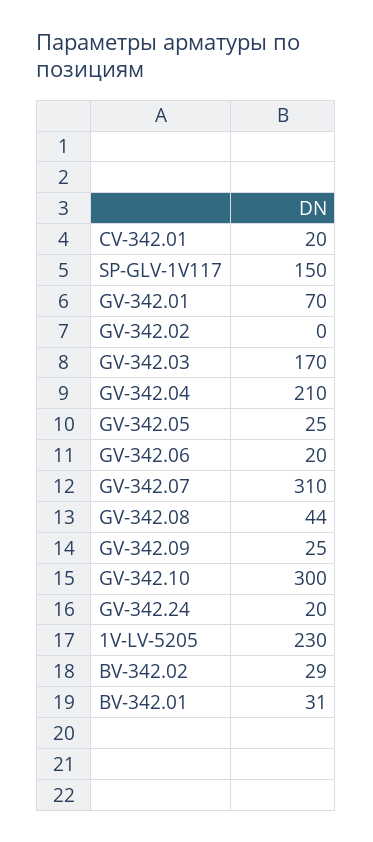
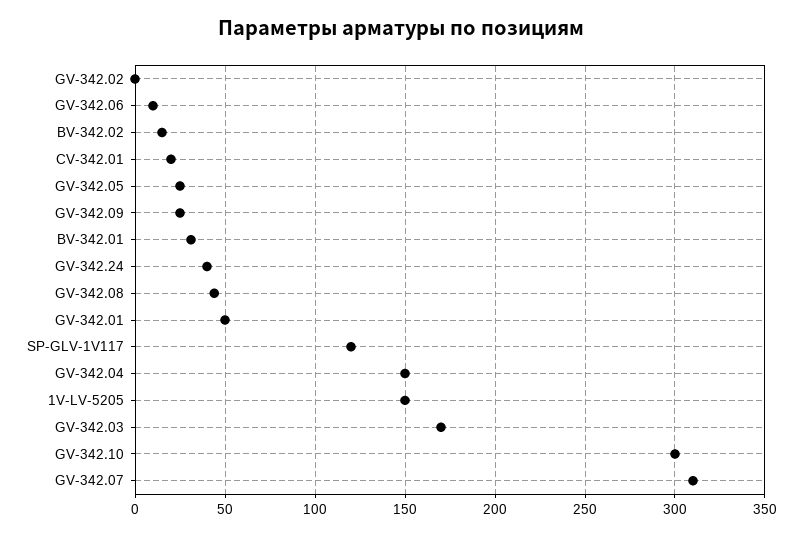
  {
    "CV-342.01": 20,
-   "SP-GLV-1V117": 150,
+   "SP-GLV-1V117": 120,
-   "GV-342.01": 70,
+   "GV-342.01": 50,
    "GV-342.02": 0,
    "GV-342.03": 170,
-   "GV-342.04": 210,
+   "GV-342.04": 150,
    "GV-342.05": 25,
-   "GV-342.06": 20,
+   "GV-342.06": 10,
    "GV-342.07": 310,
    "GV-342.08": 44,
    "GV-342.09": 25,
    "GV-342.10": 300,
-   "GV-342.24": 20,
+   "GV-342.24": 40,
-   "1V-LV-5205": 230,
+   "1V-LV-5205": 150,
-   "BV-342.02": 29,
+   "BV-342.02": 15,
    "BV-342.01": 31
  }

